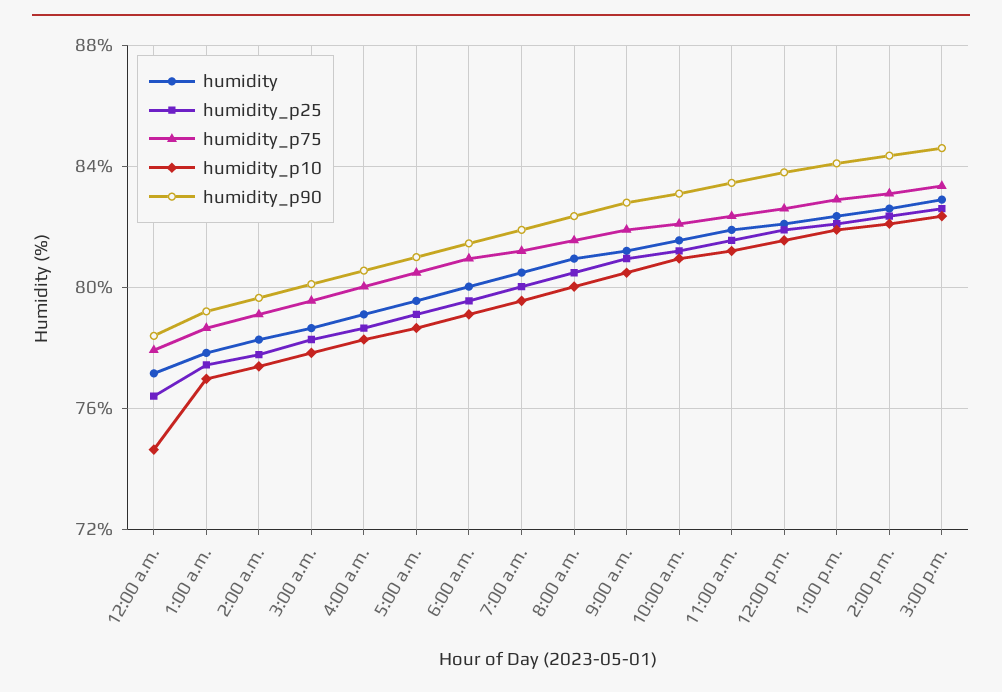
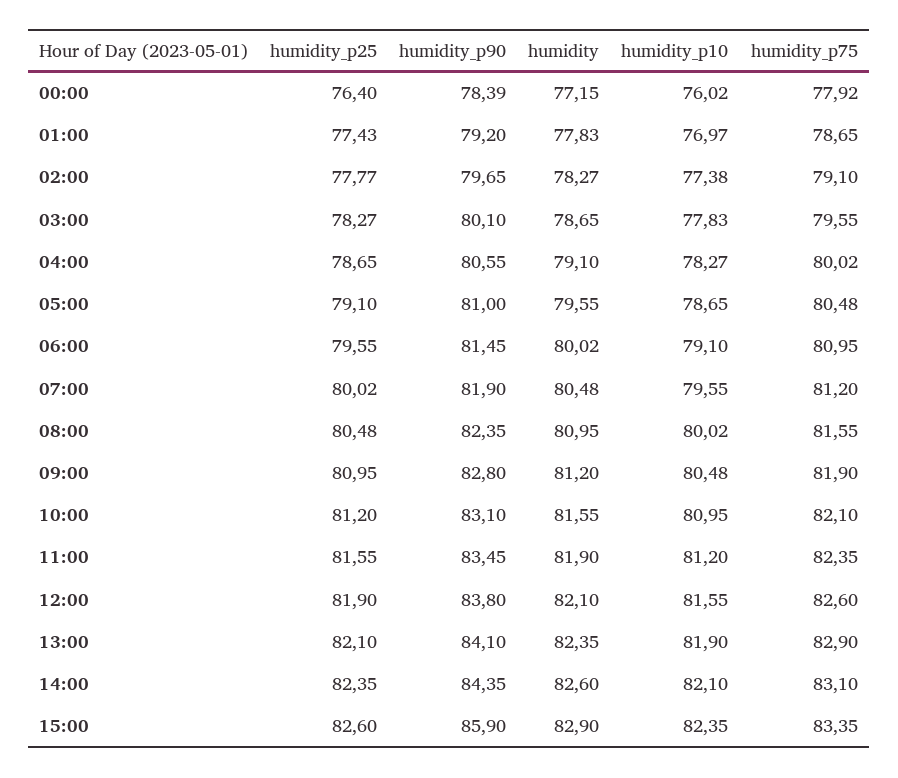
  {
    "humidity": {
      "12:00 a.m.": 77.15,
      "1:00 a.m.": 77.83,
      "2:00 a.m.": 78.27,
      "3:00 a.m.": 78.65,
      "4:00 a.m.": 79.1,
      "5:00 a.m.": 79.55,
      "6:00 a.m.": 80.02,
      "7:00 a.m.": 80.48,
      "8:00 a.m.": 80.95,
      "9:00 a.m.": 81.2,
      "10:00 a.m.": 81.55,
      "11:00 a.m.": 81.9,
      "12:00 p.m.": 82.1,
      "1:00 p.m.": 82.35,
      "2:00 p.m.": 82.6,
      "3:00 p.m.": 82.9
    },
    "humidity_p25": {
      "12:00 a.m.": 76.4,
      "1:00 a.m.": 77.43,
      "2:00 a.m.": 77.77,
      "3:00 a.m.": 78.27,
      "4:00 a.m.": 78.65,
      "5:00 a.m.": 79.1,
      "6:00 a.m.": 79.55,
      "7:00 a.m.": 80.02,
      "8:00 a.m.": 80.48,
      "9:00 a.m.": 80.95,
      "10:00 a.m.": 81.2,
      "11:00 a.m.": 81.55,
      "12:00 p.m.": 81.9,
      "1:00 p.m.": 82.1,
      "2:00 p.m.": 82.35,
      "3:00 p.m.": 82.6
    },
    "humidity_p75": {
      "12:00 a.m.": 77.92,
      "1:00 a.m.": 78.65,
      "2:00 a.m.": 79.1,
      "3:00 a.m.": 79.55,
      "4:00 a.m.": 80.02,
      "5:00 a.m.": 80.48,
      "6:00 a.m.": 80.95,
      "7:00 a.m.": 81.2,
      "8:00 a.m.": 81.55,
      "9:00 a.m.": 81.9,
      "10:00 a.m.": 82.1,
      "11:00 a.m.": 82.35,
      "12:00 p.m.": 82.6,
      "1:00 p.m.": 82.9,
      "2:00 p.m.": 83.1,
      "3:00 p.m.": 83.35
    },
    "humidity_p10": {
-     "12:00 a.m.": 74.5,
+     "12:00 a.m.": 76.02,
      "1:00 a.m.": 76.97,
      "2:00 a.m.": 77.38,
      "3:00 a.m.": 77.83,
      "4:00 a.m.": 78.27,
      "5:00 a.m.": 78.65,
      "6:00 a.m.": 79.1,
      "7:00 a.m.": 79.55,
      "8:00 a.m.": 80.02,
      "9:00 a.m.": 80.48,
      "10:00 a.m.": 80.95,
      "11:00 a.m.": 81.2,
      "12:00 p.m.": 81.55,
      "1:00 p.m.": 81.9,
      "2:00 p.m.": 82.1,
      "3:00 p.m.": 82.35
    },
    "humidity_p90": {
      "12:00 a.m.": 78.39,
      "1:00 a.m.": 79.2,
      "2:00 a.m.": 79.65,
      "3:00 a.m.": 80.1,
      "4:00 a.m.": 80.55,
      "5:00 a.m.": 81,
      "6:00 a.m.": 81.45,
      "7:00 a.m.": 81.9,
      "8:00 a.m.": 82.35,
      "9:00 a.m.": 82.8,
      "10:00 a.m.": 83.1,
      "11:00 a.m.": 83.45,
      "12:00 p.m.": 83.8,
      "1:00 p.m.": 84.1,
      "2:00 p.m.": 84.35,
-     "3:00 p.m.": 84.5
+     "3:00 p.m.": 85.9
    }
  }

